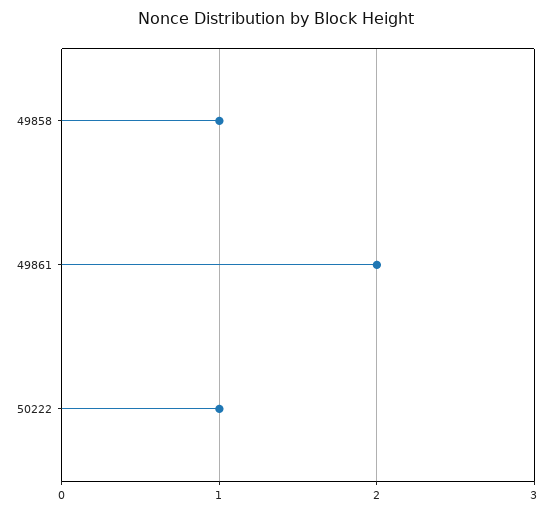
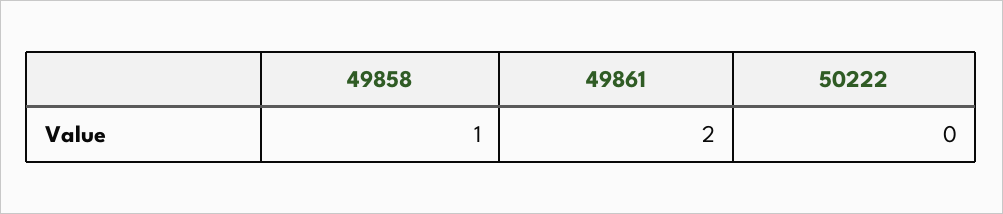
  {
    "49858": 1,
    "49861": 2,
-   "50222": 1
+   "50222": 0
  }

